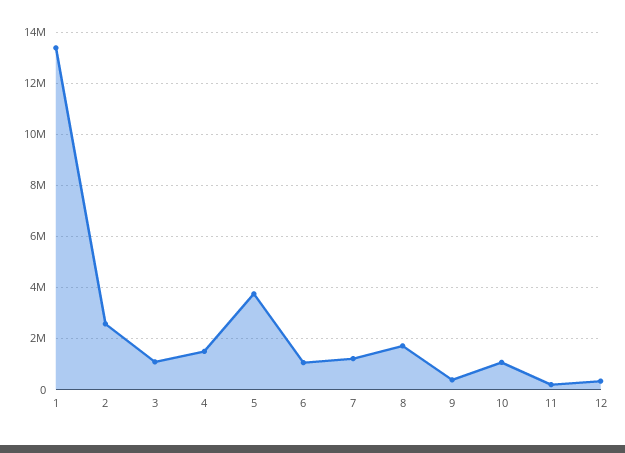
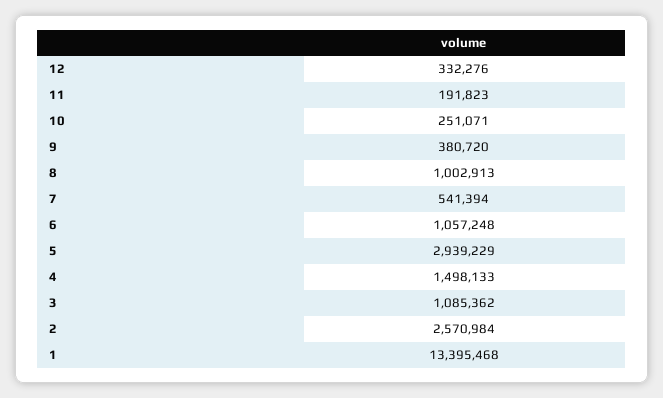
  {
    "1": 13395468,
    "2": 2570984,
    "3": 1085362,
    "4": 1498133,
-   "5": 3750000,
+   "5": 2939229,
    "6": 1057248,
-   "7": 1250000,
+   "7": 541394,
-   "8": 1750000,
+   "8": 1002913,
    "9": 380720,
-   "10": 1000000,
+   "10": 251071,
    "11": 191823,
    "12": 332276
  }

